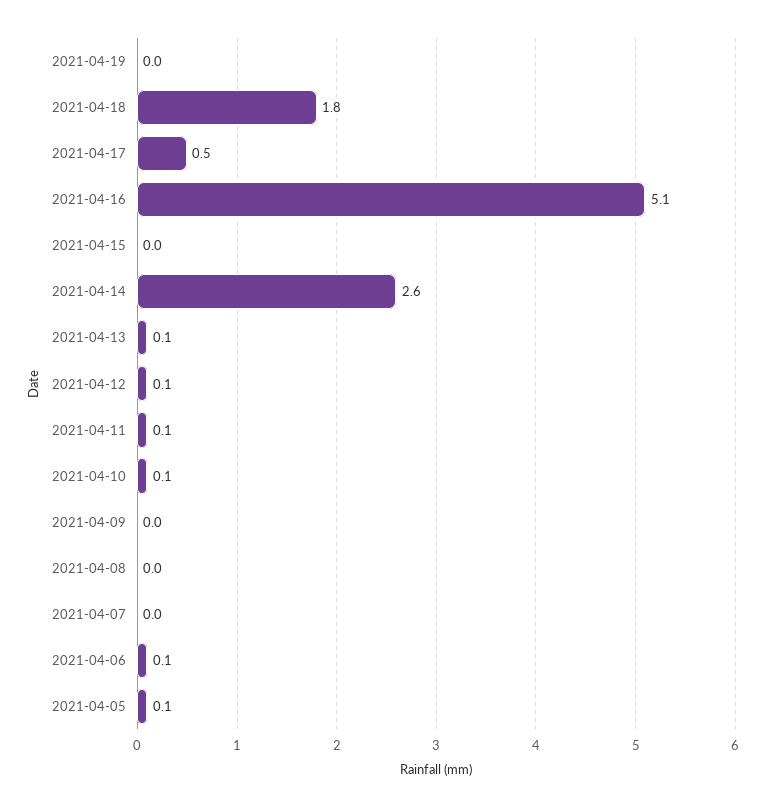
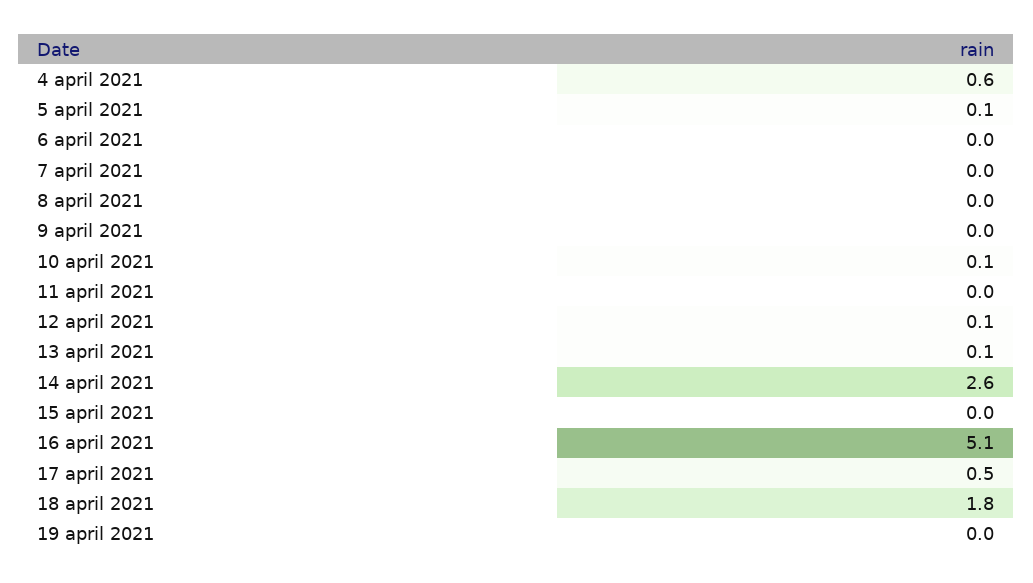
  {
    "2021-04-19": 0,
    "2021-04-18": 1.8,
    "2021-04-17": 0.5,
    "2021-04-16": 5.1,
    "2021-04-15": 0,
    "2021-04-14": 2.6,
    "2021-04-13": 0.1,
    "2021-04-12": 0.1,
-   "2021-04-11": 0.1,
+   "2021-04-11": 0,
    "2021-04-10": 0.1,
    "2021-04-09": 0,
    "2021-04-08": 0,
    "2021-04-07": 0,
-   "2021-04-06": 0.1,
+   "2021-04-06": 0,
-   "2021-04-05": 0.1
+   "2021-04-05": 0.1,
+   "4 april 2021": 0.6
  }

